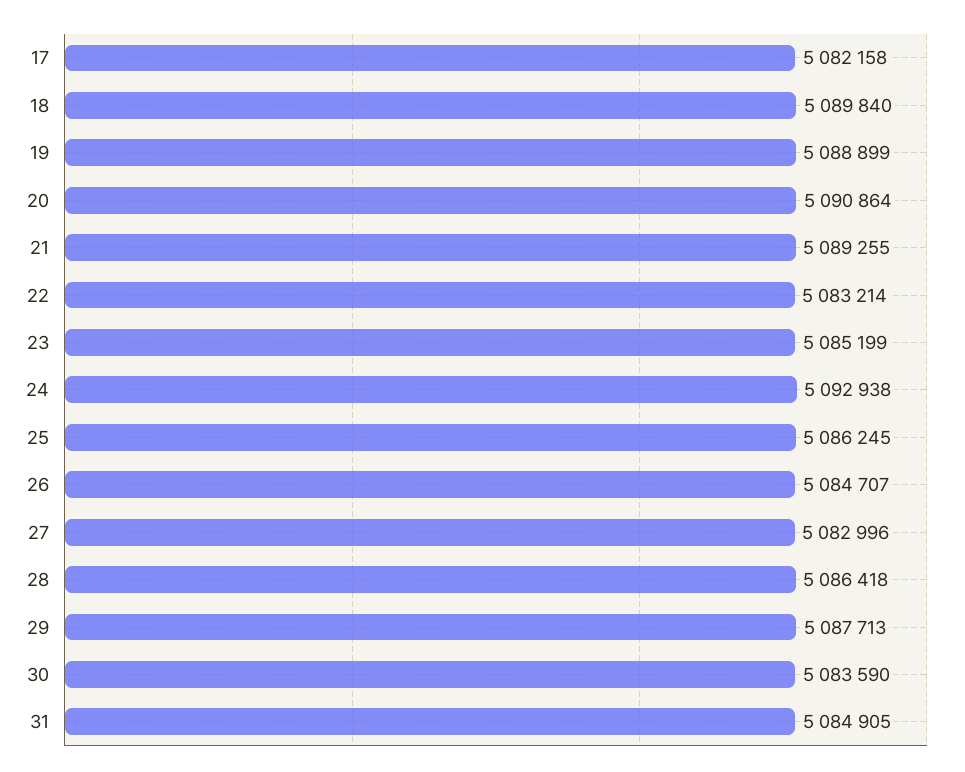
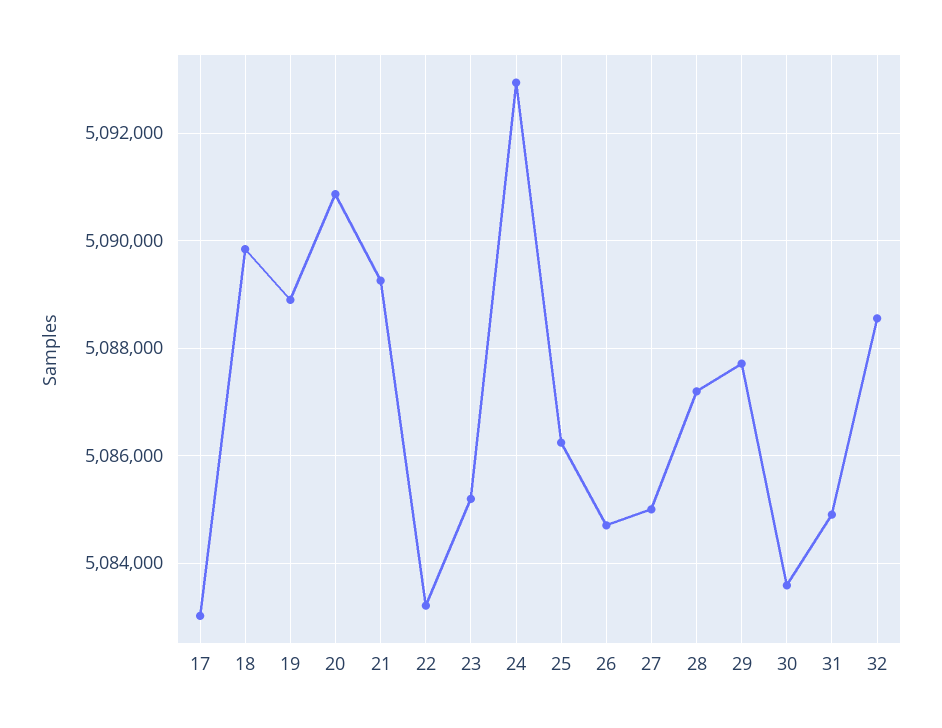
  {
-   "17": 5082158,
+   "17": 5083000,
    "18": 5089840,
    "19": 5088899,
    "20": 5090864,
    "21": 5089255,
    "22": 5083214,
    "23": 5085199,
    "24": 5092938,
    "25": 5086245,
    "26": 5084707,
-   "27": 5082996,
+   "27": 5085000,
-   "28": 5086418,
+   "28": 5087200,
    "29": 5087713,
    "30": 5083590,
-   "31": 5084905
+   "31": 5084905,
+   "32": 5088600
  }

